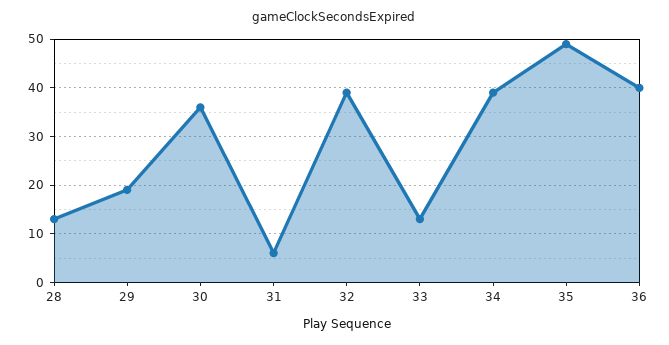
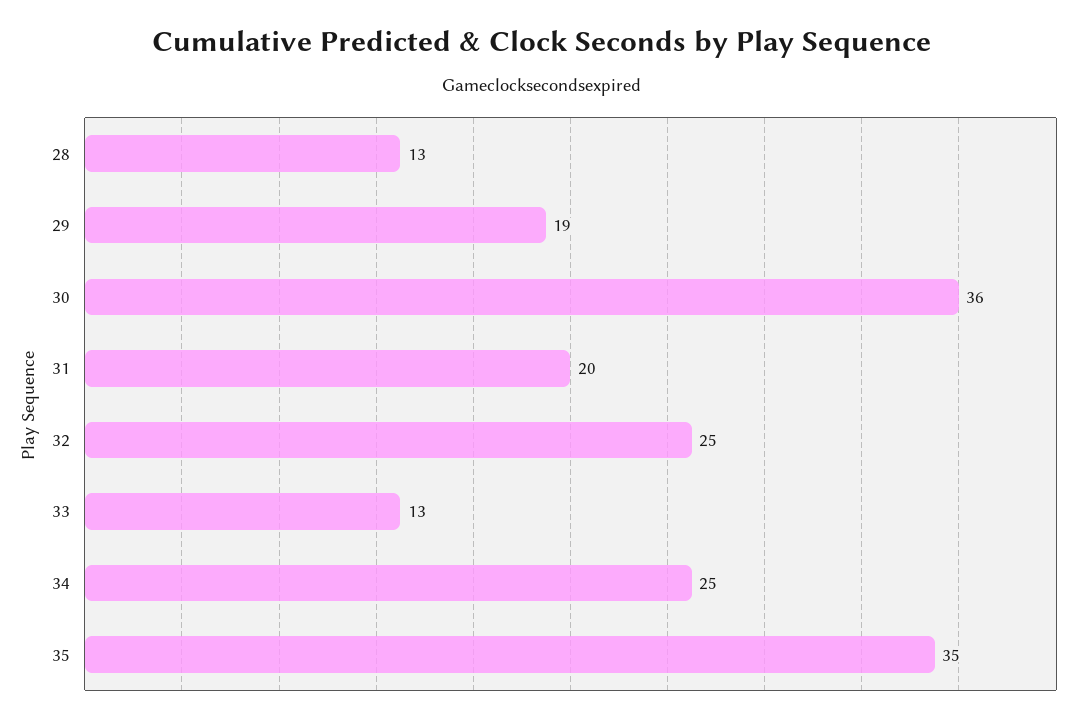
  {
    "28": 13,
    "29": 19,
    "30": 36,
-   "31": 5,
+   "31": 20,
-   "32": 40,
+   "32": 25,
    "33": 13,
-   "34": 40,
+   "34": 25,
-   "35": 50,
+   "35": 35
-   "36": 40
  }

